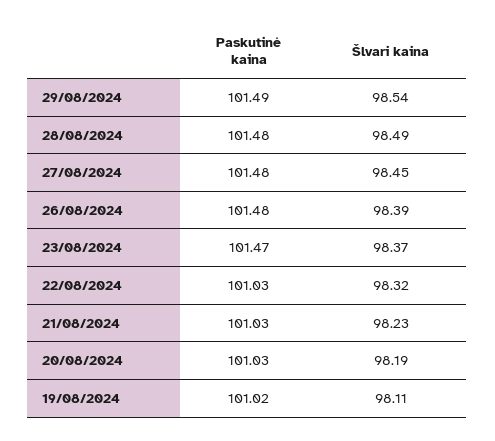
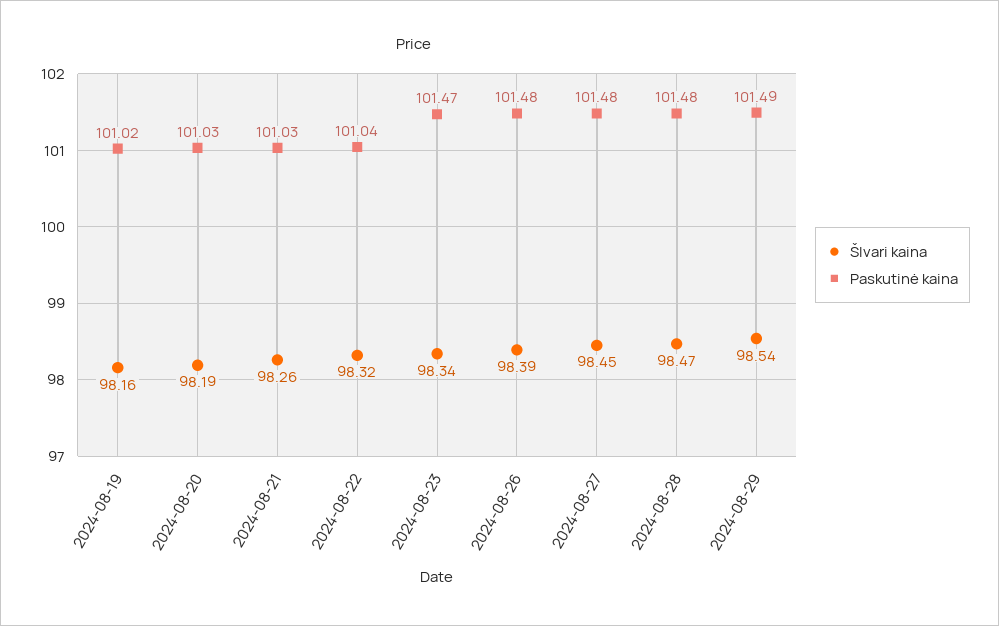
  {
    "Paskutinė kaina": {
      "29/08/2024": 101.49,
      "28/08/2024": 101.48,
      "27/08/2024": 101.48,
      "26/08/2024": 101.48,
      "23/08/2024": 101.47,
-     "22/08/2024": 101.03,
+     "22/08/2024": 101.04,
      "21/08/2024": 101.03,
      "20/08/2024": 101.03,
      "19/08/2024": 101.02
    },
    "Šlvari kaina": {
      "29/08/2024": 98.54,
-     "28/08/2024": 98.49,
+     "28/08/2024": 98.47,
      "27/08/2024": 98.45,
      "26/08/2024": 98.39,
-     "23/08/2024": 98.37,
+     "23/08/2024": 98.34,
      "22/08/2024": 98.32,
-     "21/08/2024": 98.23,
+     "21/08/2024": 98.26,
      "20/08/2024": 98.19,
-     "19/08/2024": 98.11
+     "19/08/2024": 98.16
    }
  }

